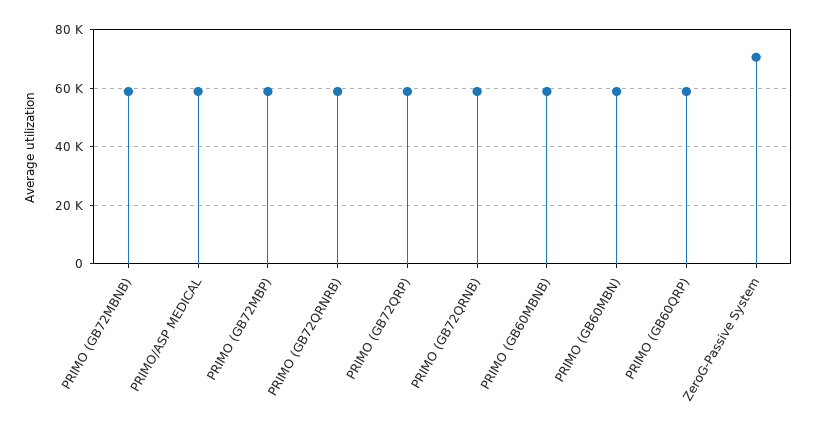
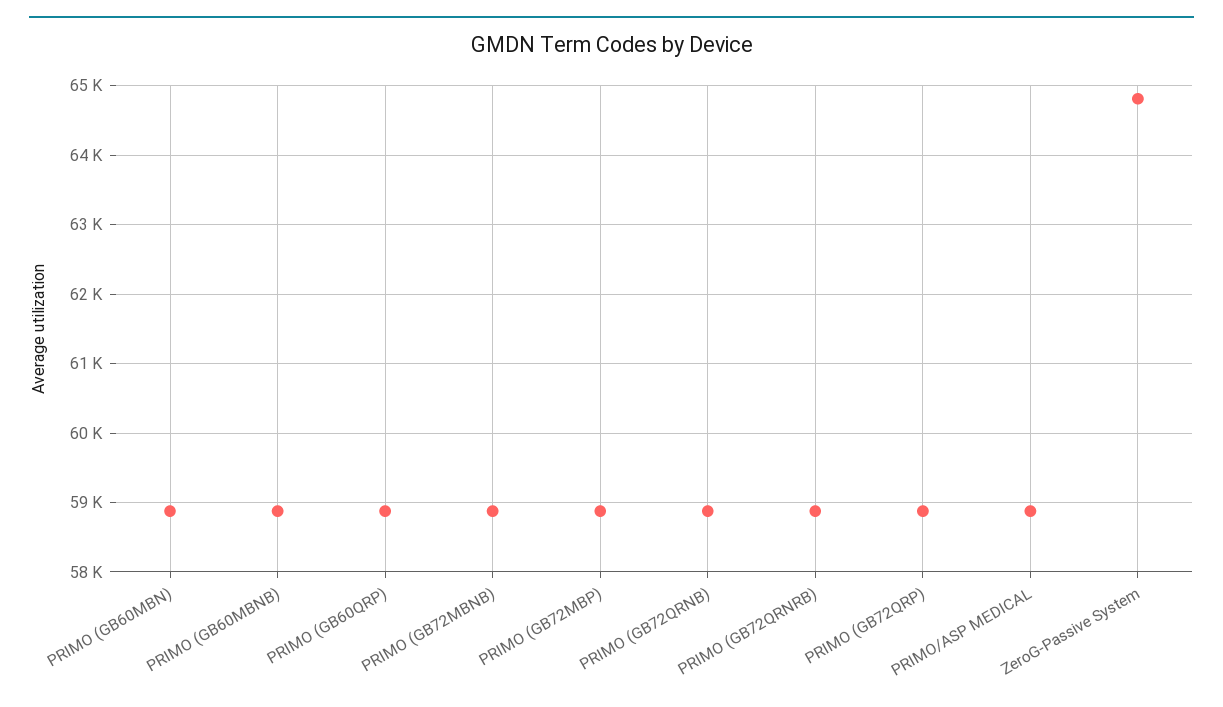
  {
    "PRIMO (GB72MBNB)": 58900,
    "PRIMO/ASP MEDICAL": 58900,
    "PRIMO (GB72MBP)": 58900,
    "PRIMO (GB72QRNRB)": 58900,
    "PRIMO (GB72QRP)": 58900,
    "PRIMO (GB72QRNB)": 58900,
    "PRIMO (GB60MBNB)": 58900,
    "PRIMO (GB60MBN)": 58900,
    "PRIMO (GB60QRP)": 58900,
-   "ZeroG-Passive System": 70000
+   "ZeroG-Passive System": 64800
  }

